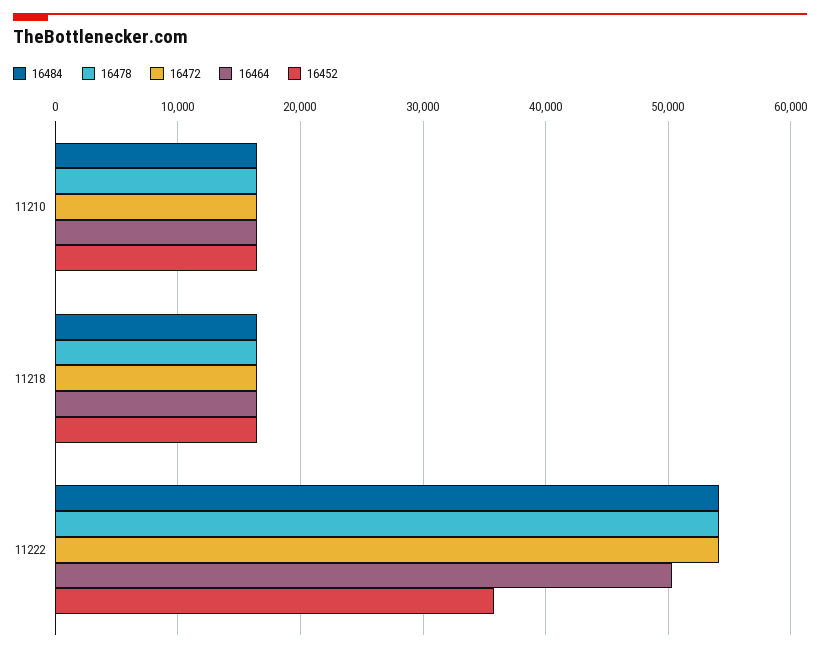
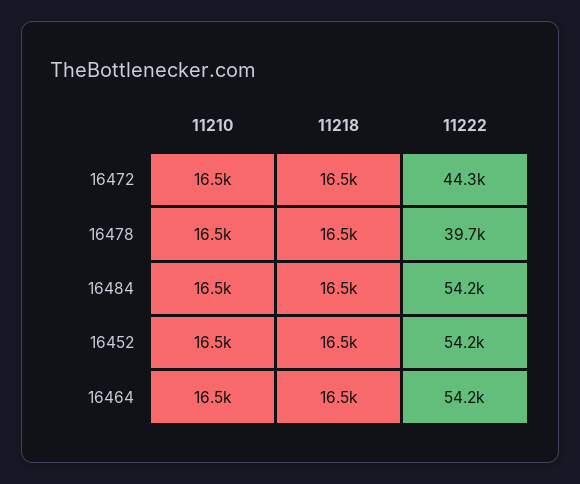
  {
    "16484": {
      "11210": 16500,
      "11218": 16500,
      "11222": 54200
    },
    "16478": {
      "11210": 16500,
      "11218": 16500,
-     "11222": 54000
+     "11222": 39700
    },
    "16472": {
      "11210": 16500,
      "11218": 16500,
-     "11222": 54000
+     "11222": 44300
    },
    "16464": {
      "11210": 16500,
      "11218": 16500,
-     "11222": 50000
+     "11222": 54200
    },
    "16452": {
      "11210": 16500,
      "11218": 16500,
-     "11222": 36000
+     "11222": 54200
    }
  }

